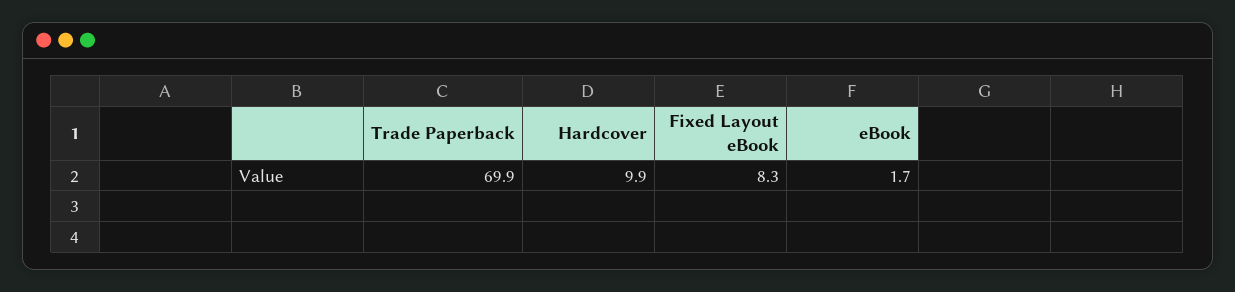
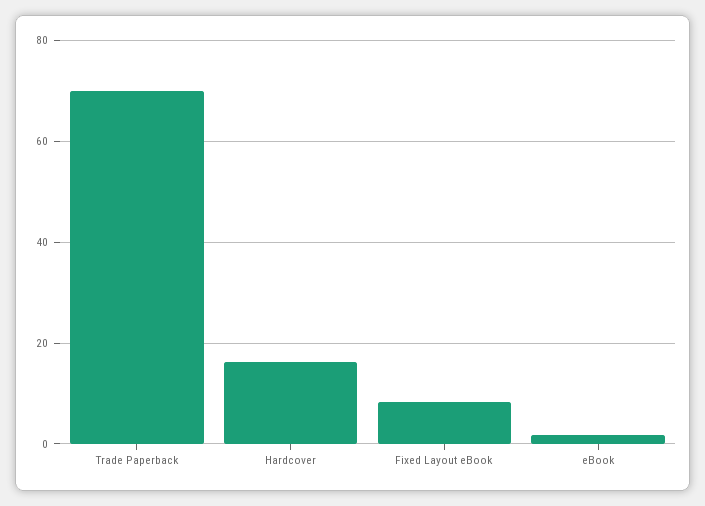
  {
    "Trade Paperback": 69.9,
-   "Hardcover": 9.9,
+   "Hardcover": 16,
    "Fixed Layout eBook": 8.3,
    "eBook": 1.7
  }

